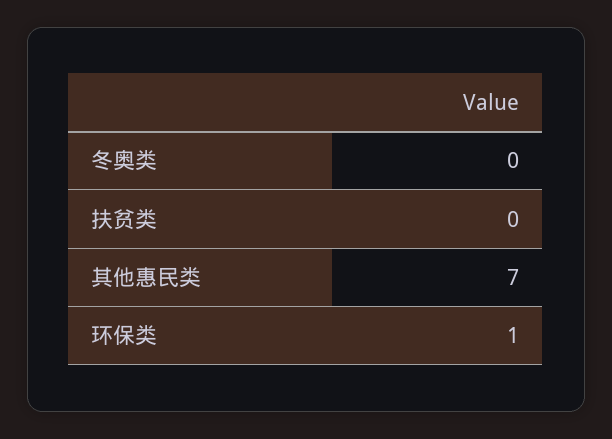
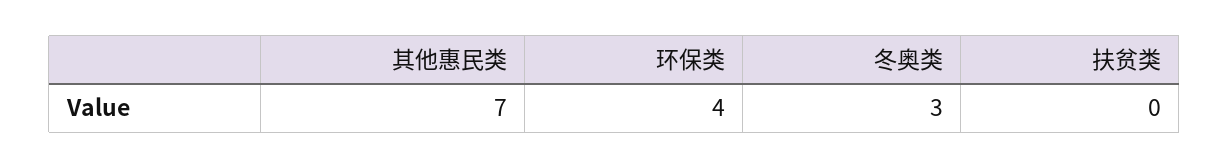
  {
-   "冬奥类": 0,
+   "冬奥类": 3,
    "扶贫类": 0,
    "其他惠民类": 7,
-   "环保类": 1
+   "环保类": 4
  }

